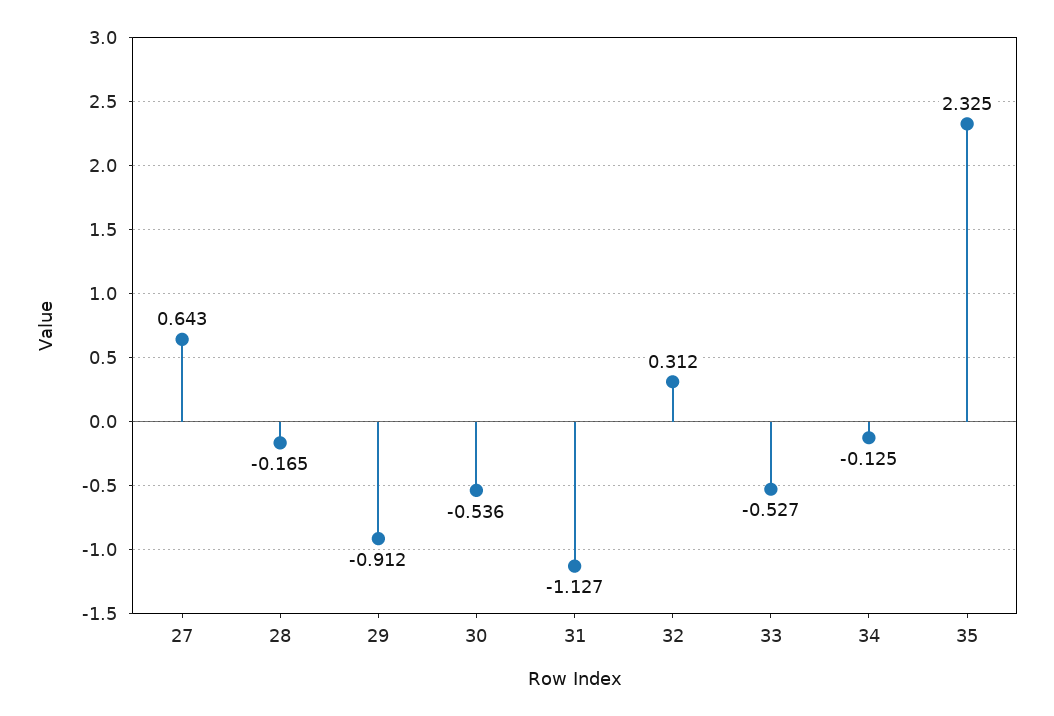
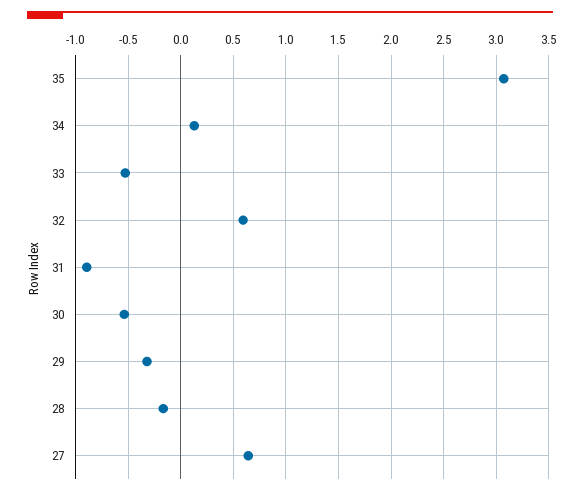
  {
    "27": 0.643,
    "28": -0.165,
-   "29": -0.912,
+   "29": -0.3,
    "30": -0.536,
-   "31": -1.127,
+   "31": -0.9,
-   "32": 0.312,
+   "32": 0.6,
    "33": -0.527,
-   "34": -0.125,
+   "34": 0.1,
-   "35": 2.325
+   "35": 3.1
  }

